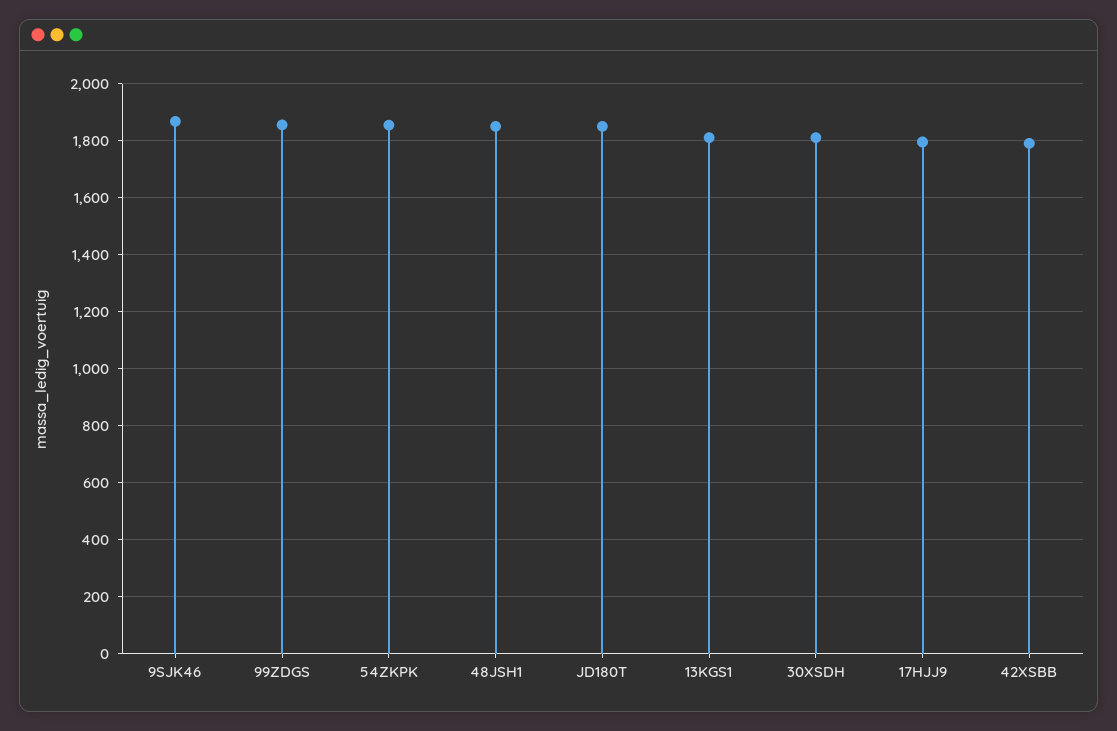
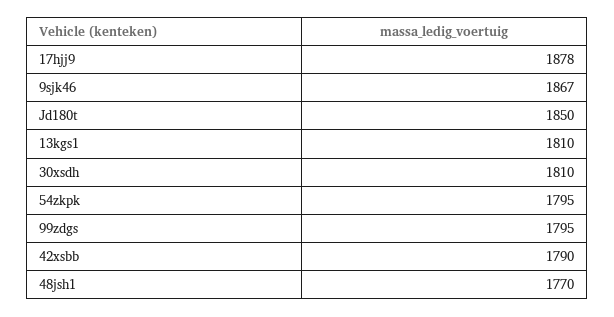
  {
    "9SJK46": 1867,
-   "99ZDGS": 1850,
+   "99ZDGS": 1795,
-   "54ZKPK": 1850,
+   "54ZKPK": 1795,
-   "48JSH1": 1850,
+   "48JSH1": 1770,
    "JD180T": 1850,
    "13KGS1": 1810,
    "30XSDH": 1810,
-   "17HJJ9": 1800,
+   "17HJJ9": 1878,
    "42XSBB": 1790
  }

